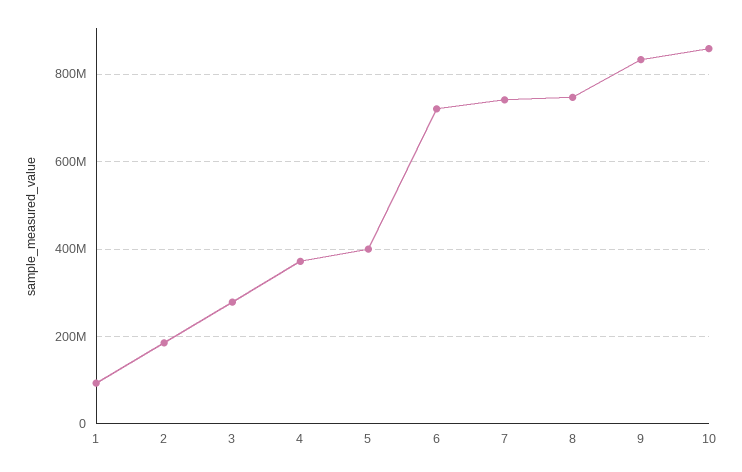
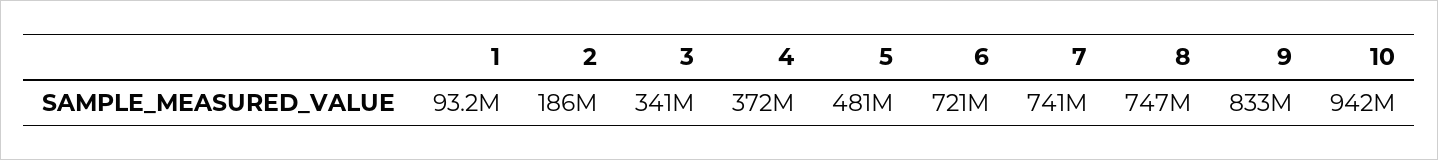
  {
    "1": 93200000,
    "2": 186000000,
-   "3": 280000000,
+   "3": 341000000,
    "4": 372000000,
-   "5": 400000000,
+   "5": 481000000,
    "6": 721000000,
    "7": 741000000,
    "8": 747000000,
    "9": 833000000,
-   "10": 860000000
+   "10": 942000000
  }

